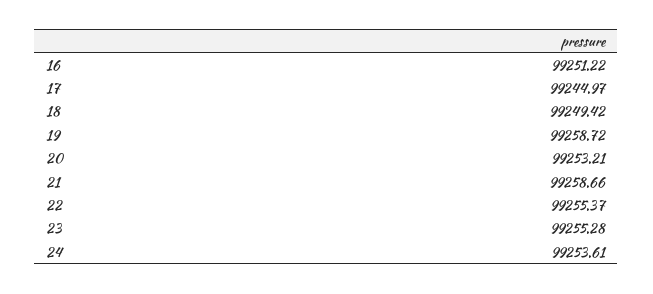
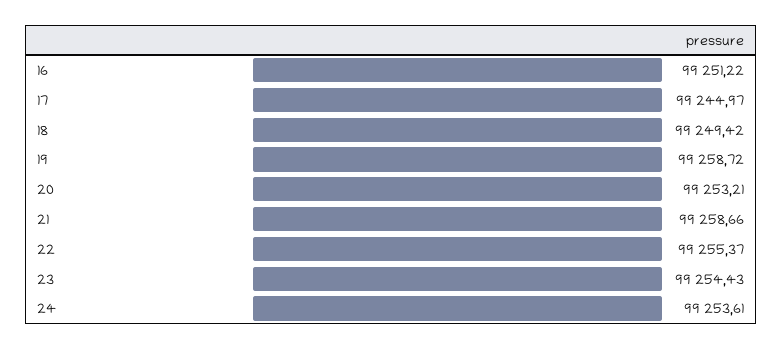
  {
    "16": 99251.22,
    "17": 99244.97,
    "18": 99249.42,
    "19": 99258.72,
    "20": 99253.21,
    "21": 99258.66,
    "22": 99255.37,
-   "23": 99255.28,
+   "23": 99254.43,
    "24": 99253.61
  }

